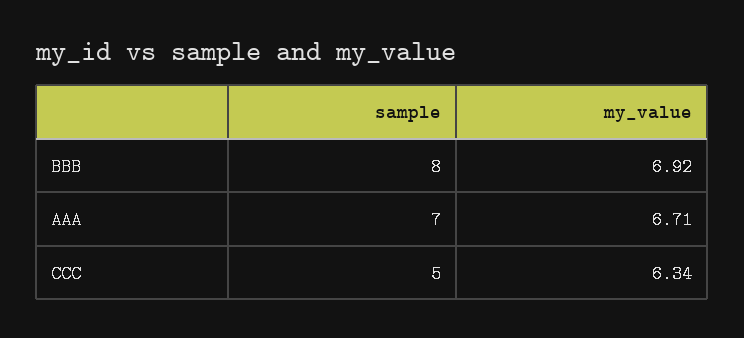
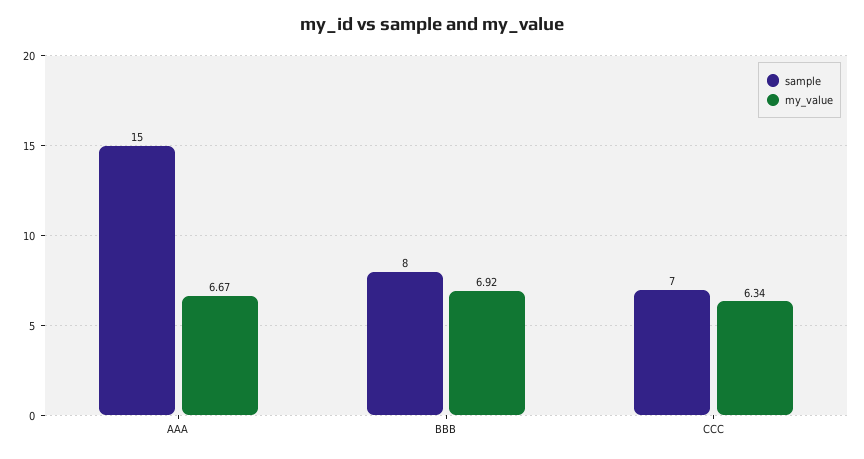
  {
    "sample": {
      "BBB": 8,
-     "AAA": 7,
+     "AAA": 15,
-     "CCC": 5
+     "CCC": 7
    },
    "my_value": {
      "BBB": 6.92,
-     "AAA": 6.71,
+     "AAA": 6.67,
      "CCC": 6.34
    }
  }

